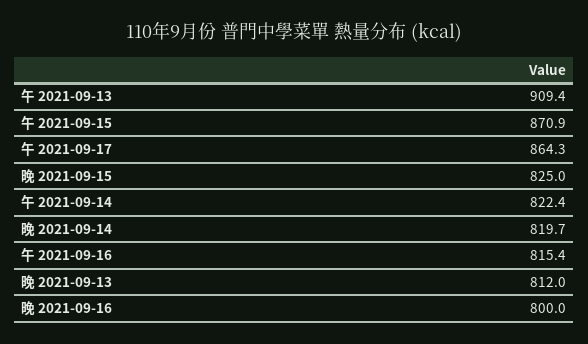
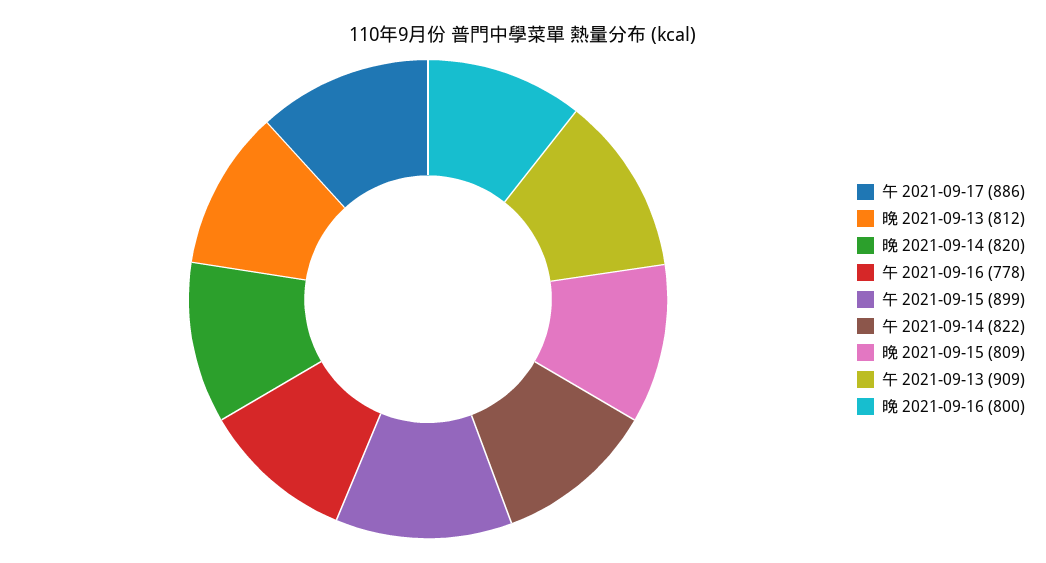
  {
    "午 2021-09-13": 909.4,
-   "午 2021-09-15": 870.9,
+   "午 2021-09-15": 899,
-   "午 2021-09-17": 864.3,
+   "午 2021-09-17": 886,
-   "晚 2021-09-15": 825,
+   "晚 2021-09-15": 809,
    "午 2021-09-14": 822.4,
    "晚 2021-09-14": 819.7,
-   "午 2021-09-16": 815.4,
+   "午 2021-09-16": 778,
    "晚 2021-09-13": 812,
    "晚 2021-09-16": 800
  }

